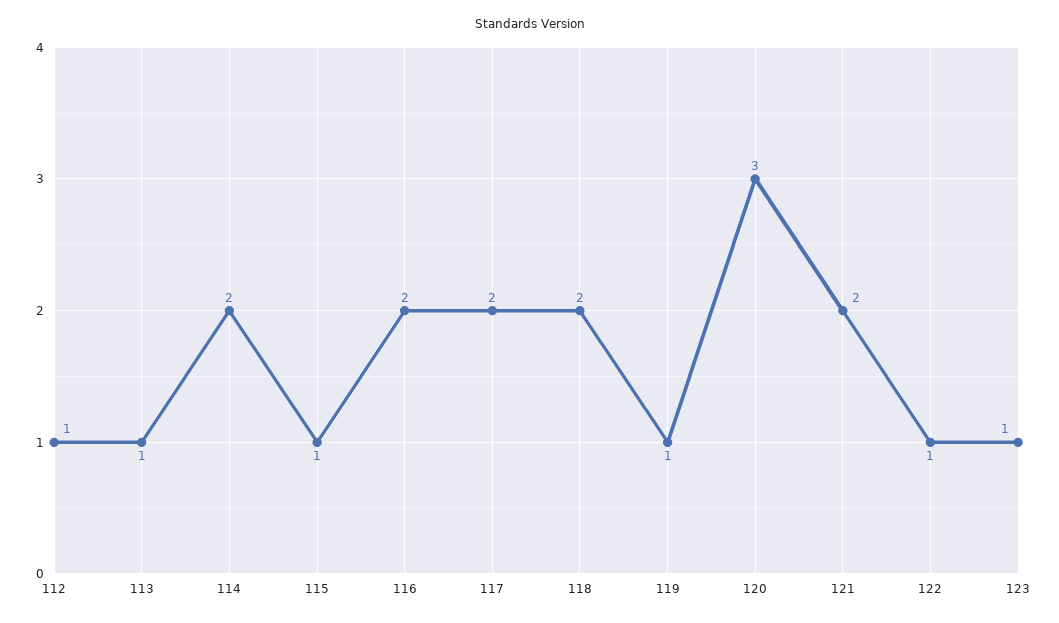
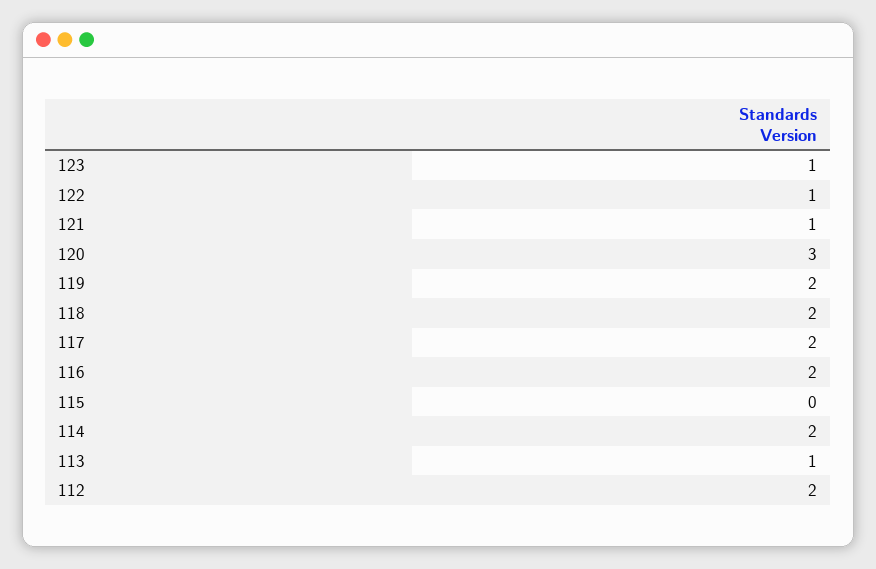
  {
-   "112": 1,
+   "112": 2,
    "113": 1,
    "114": 2,
-   "115": 1,
+   "115": 0,
    "116": 2,
    "117": 2,
    "118": 2,
-   "119": 1,
+   "119": 2,
    "120": 3,
-   "121": 2,
+   "121": 1,
    "122": 1,
    "123": 1
  }

